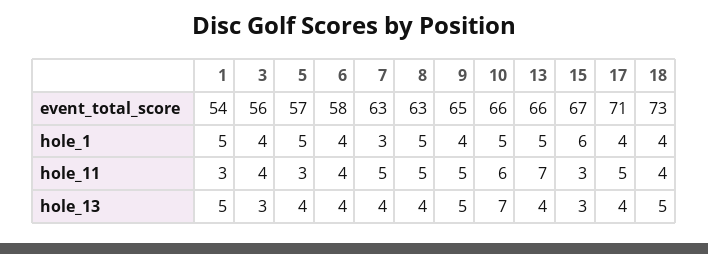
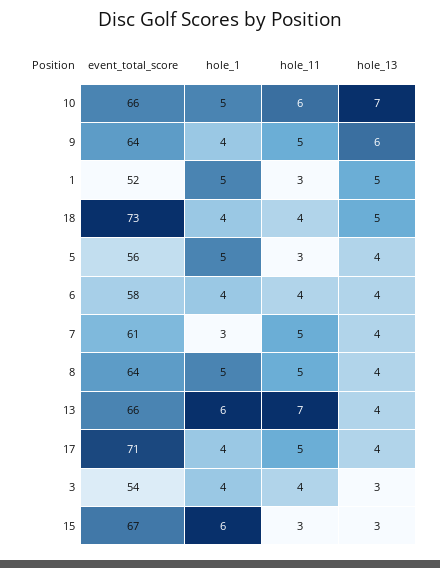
  {
    "1": {
-     "event_total_score": 54,
+     "event_total_score": 52,
      "hole_1": 5,
      "hole_11": 3,
      "hole_13": 5
    },
    "3": {
-     "event_total_score": 56,
+     "event_total_score": 54,
      "hole_1": 4,
      "hole_11": 4,
      "hole_13": 3
    },
    "5": {
-     "event_total_score": 57,
+     "event_total_score": 56,
      "hole_1": 5,
      "hole_11": 3,
      "hole_13": 4
    },
    "6": {
      "event_total_score": 58,
      "hole_1": 4,
      "hole_11": 4,
      "hole_13": 4
    },
    "7": {
-     "event_total_score": 63,
+     "event_total_score": 61,
      "hole_1": 3,
      "hole_11": 5,
      "hole_13": 4
    },
    "8": {
-     "event_total_score": 63,
+     "event_total_score": 64,
      "hole_1": 5,
      "hole_11": 5,
      "hole_13": 4
    },
    "9": {
-     "event_total_score": 65,
+     "event_total_score": 64,
      "hole_1": 4,
      "hole_11": 5,
-     "hole_13": 5
+     "hole_13": 6
    },
    "10": {
      "event_total_score": 66,
      "hole_1": 5,
      "hole_11": 6,
      "hole_13": 7
    },
    "13": {
      "event_total_score": 66,
-     "hole_1": 5,
+     "hole_1": 6,
      "hole_11": 7,
      "hole_13": 4
    },
    "15": {
      "event_total_score": 67,
      "hole_1": 6,
      "hole_11": 3,
      "hole_13": 3
    },
    "17": {
      "event_total_score": 71,
      "hole_1": 4,
      "hole_11": 5,
      "hole_13": 4
    },
    "18": {
      "event_total_score": 73,
      "hole_1": 4,
      "hole_11": 4,
      "hole_13": 5
    }
  }

